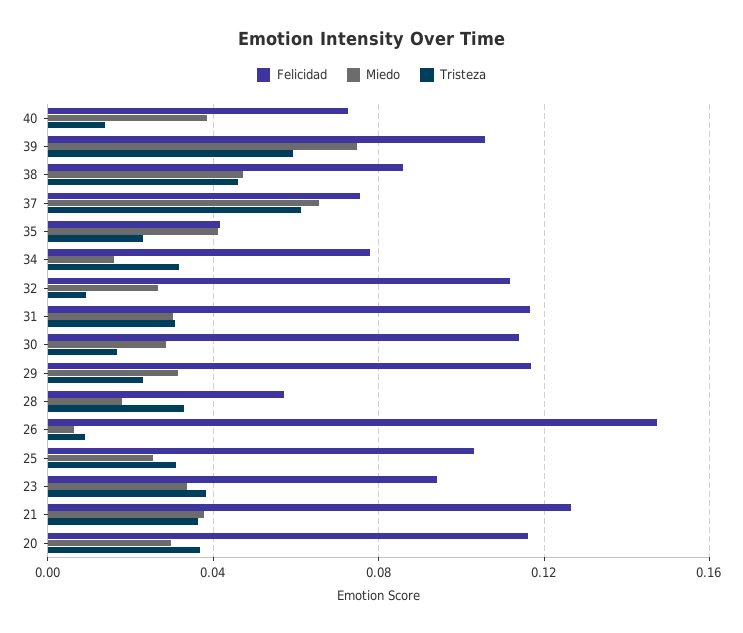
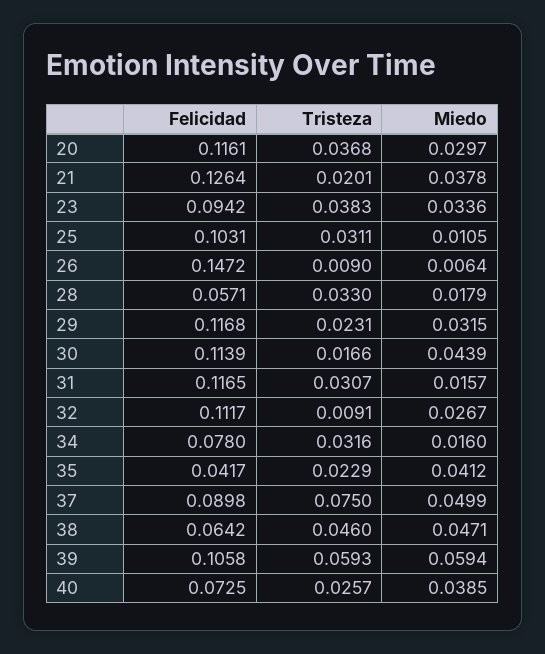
  {
    "Felicidad": {
      "40": 0.0725,
      "39": 0.1058,
-     "38": 0.085,
+     "38": 0.0642,
-     "37": 0.075,
+     "37": 0.0898,
      "35": 0.0417,
      "34": 0.078,
      "32": 0.1117,
      "31": 0.1165,
      "30": 0.1139,
      "29": 0.1168,
      "28": 0.0571,
      "26": 0.1472,
      "25": 0.1031,
      "23": 0.0942,
      "21": 0.1264,
      "20": 0.1161
    },
    "Miedo": {
      "40": 0.0385,
-     "39": 0.075,
+     "39": 0.0594,
      "38": 0.0471,
-     "37": 0.065,
+     "37": 0.0499,
      "35": 0.0412,
      "34": 0.016,
      "32": 0.0267,
-     "31": 0.03,
+     "31": 0.0157,
-     "30": 0.03,
+     "30": 0.0439,
      "29": 0.0315,
      "28": 0.0179,
      "26": 0.0064,
-     "25": 0.025,
+     "25": 0.0105,
      "23": 0.0336,
      "21": 0.0378,
      "20": 0.0297
    },
    "Tristeza": {
-     "40": 0.015,
+     "40": 0.0257,
      "39": 0.0593,
      "38": 0.046,
-     "37": 0.06,
+     "37": 0.075,
      "35": 0.0229,
      "34": 0.0316,
      "32": 0.0091,
      "31": 0.0307,
      "30": 0.0166,
      "29": 0.0231,
      "28": 0.033,
      "26": 0.009,
      "25": 0.0311,
      "23": 0.0383,
-     "21": 0.035,
+     "21": 0.0201,
      "20": 0.0368
    }
  }

